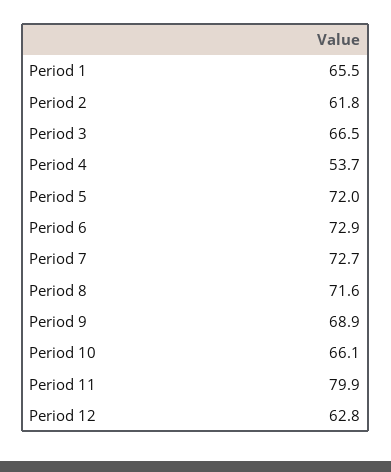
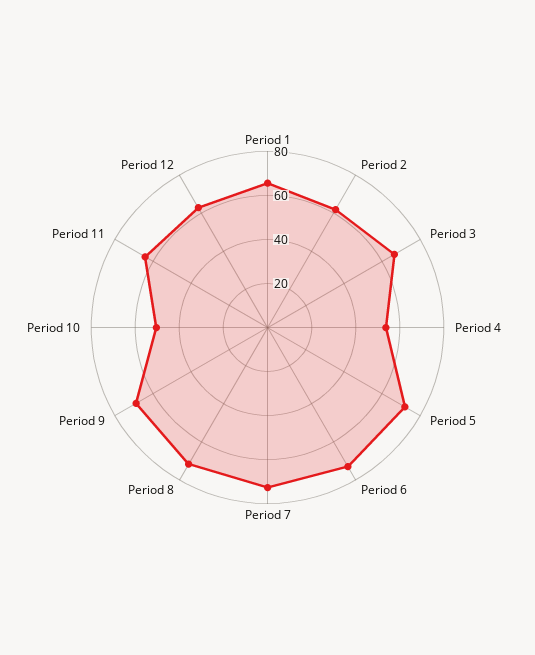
  {
    "Period 1": 65.5,
    "Period 2": 61.8,
    "Period 3": 66.5,
    "Period 4": 53.7,
    "Period 5": 72,
    "Period 6": 72.9,
    "Period 7": 72.7,
    "Period 8": 71.6,
    "Period 9": 68.9,
-   "Period 10": 66.1,
+   "Period 10": 50,
-   "Period 11": 79.9,
+   "Period 11": 65,
    "Period 12": 62.8
  }

